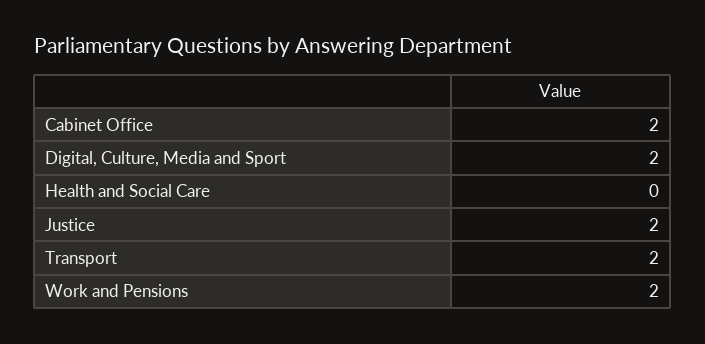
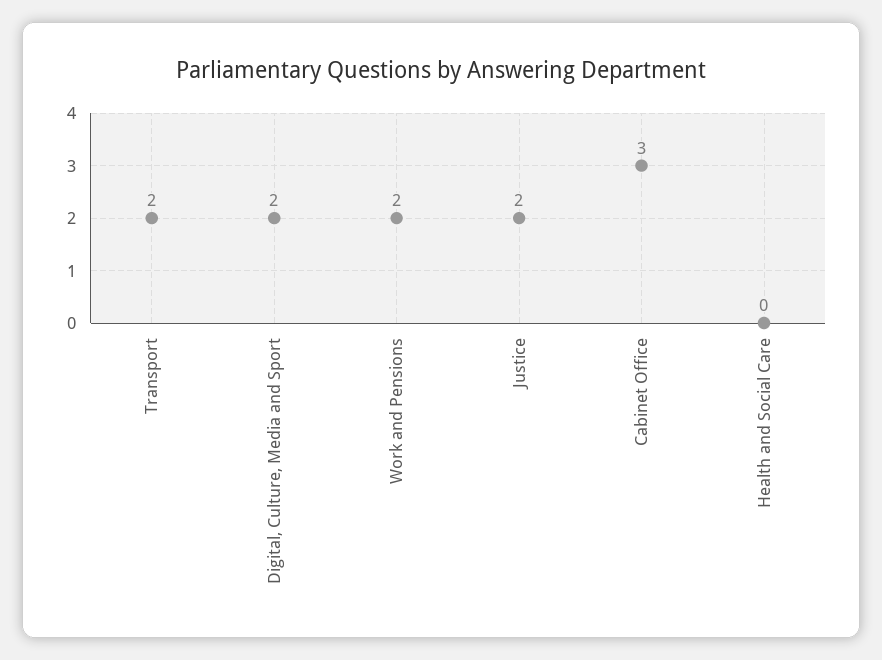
  {
-   "Cabinet Office": 2,
+   "Cabinet Office": 3,
    "Digital, Culture, Media and Sport": 2,
    "Health and Social Care": 0,
    "Justice": 2,
    "Transport": 2,
    "Work and Pensions": 2
  }

